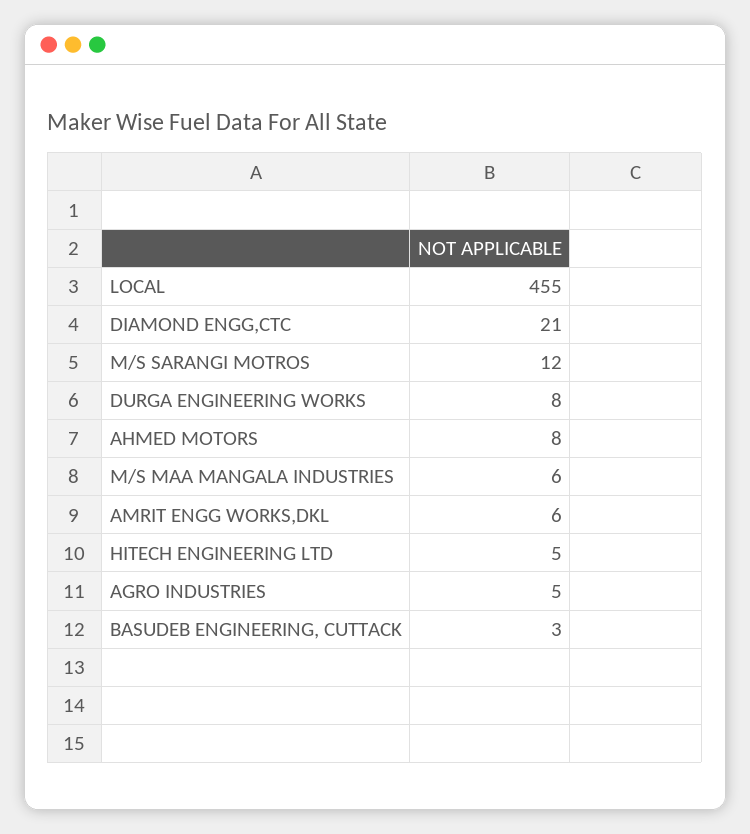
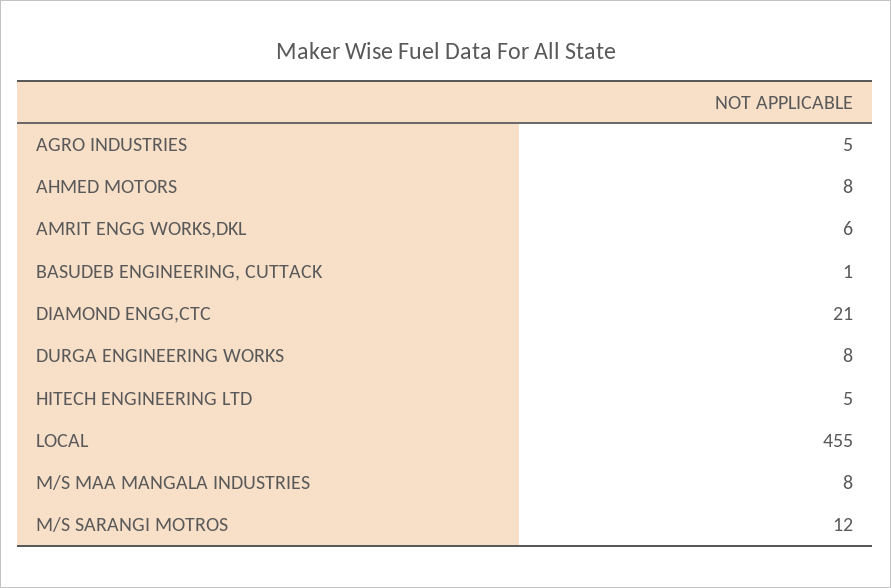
  {
    "LOCAL": 455,
    "DIAMOND ENGG,CTC": 21,
    "M/S SARANGI MOTROS": 12,
    "DURGA ENGINEERING WORKS": 8,
    "AHMED MOTORS": 8,
-   "M/S MAA MANGALA INDUSTRIES": 6,
+   "M/S MAA MANGALA INDUSTRIES": 8,
    "AMRIT ENGG WORKS,DKL": 6,
    "HITECH ENGINEERING LTD": 5,
    "AGRO INDUSTRIES": 5,
-   "BASUDEB ENGINEERING, CUTTACK": 3
+   "BASUDEB ENGINEERING, CUTTACK": 1
  }

